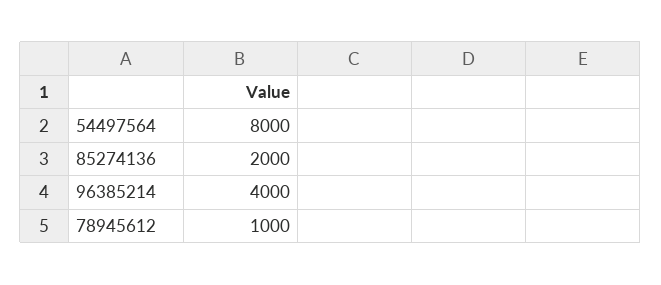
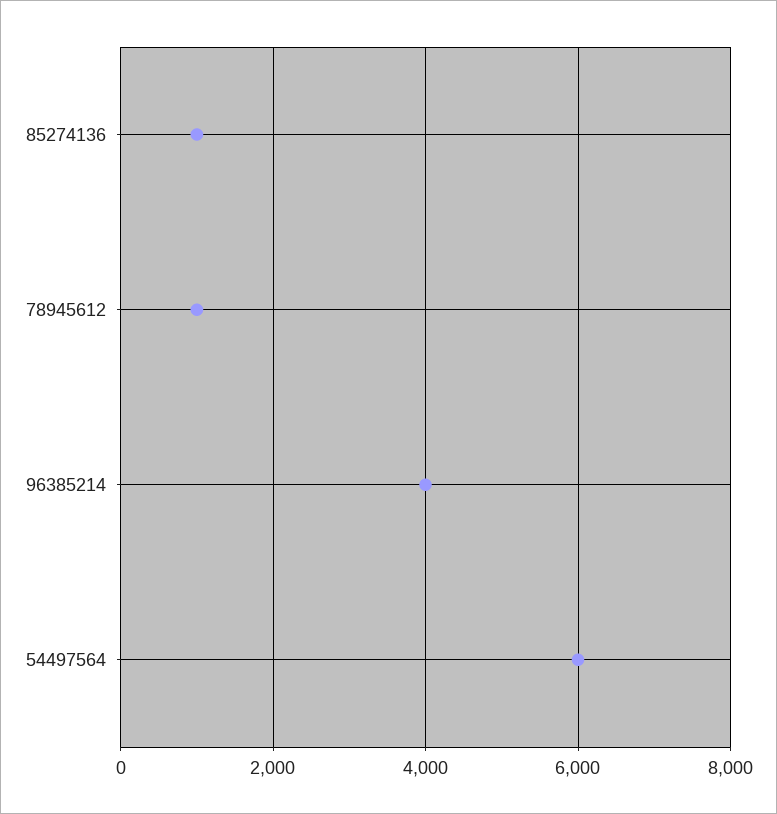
  {
-   "54497564": 8000,
+   "54497564": 6000,
-   "85274136": 2000,
+   "85274136": 1000,
    "96385214": 4000,
    "78945612": 1000
  }

